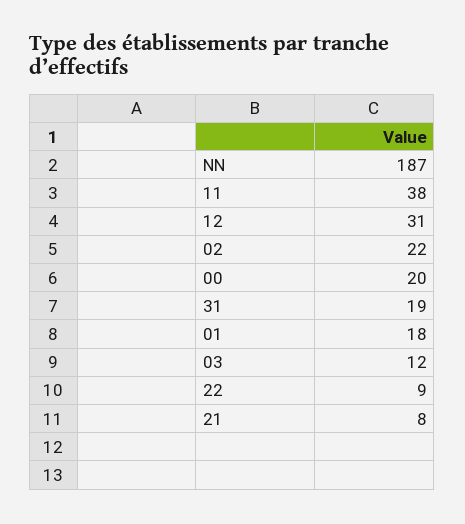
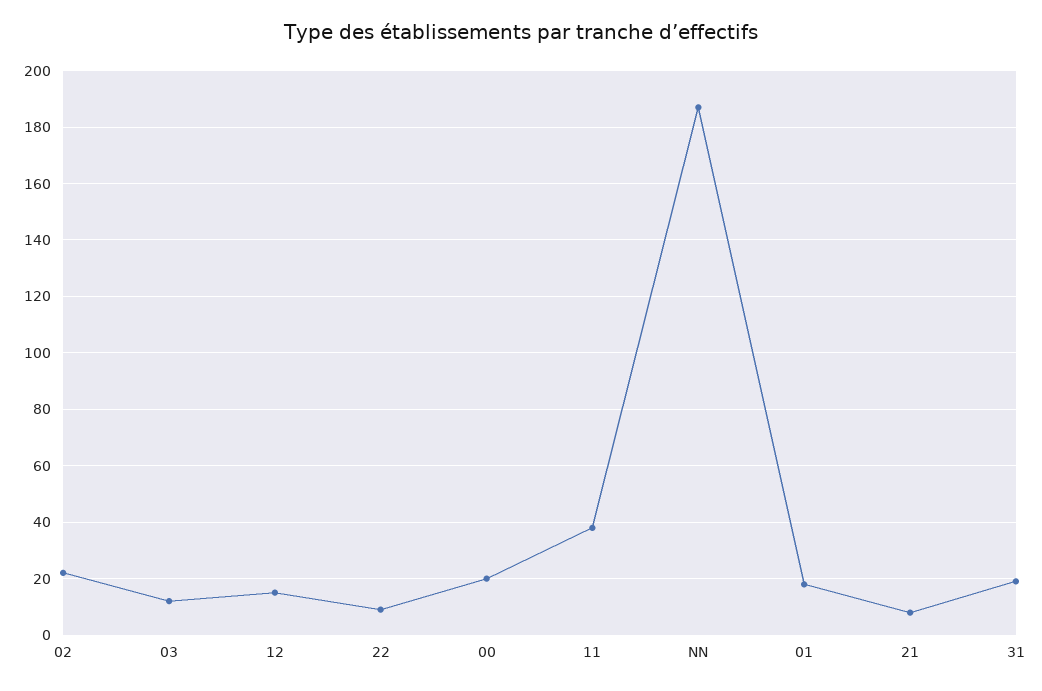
  {
    "NN": 187,
    "11": 38,
-   "12": 31,
+   "12": 15,
    "02": 22,
    "00": 20,
    "31": 19,
    "01": 18,
    "03": 12,
    "22": 9,
    "21": 8
  }

